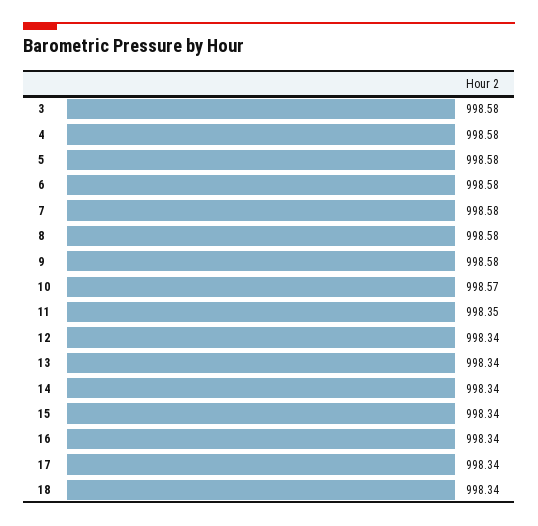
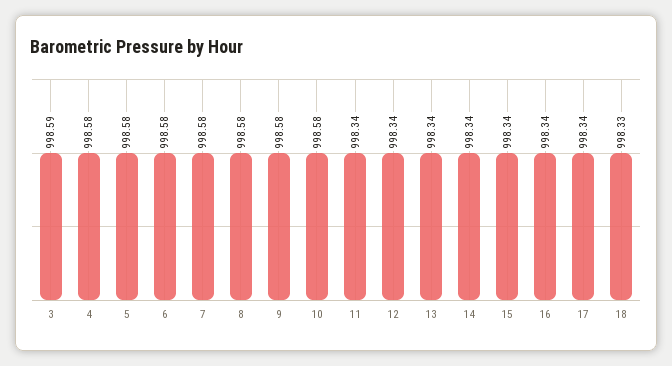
  {
-   "3": 998.58,
+   "3": 998.59,
    "4": 998.58,
    "5": 998.58,
    "6": 998.58,
    "7": 998.58,
    "8": 998.58,
    "9": 998.58,
-   "10": 998.57,
+   "10": 998.58,
-   "11": 998.35,
+   "11": 998.34,
    "12": 998.34,
    "13": 998.34,
    "14": 998.34,
    "15": 998.34,
    "16": 998.34,
    "17": 998.34,
-   "18": 998.34
+   "18": 998.33
  }

